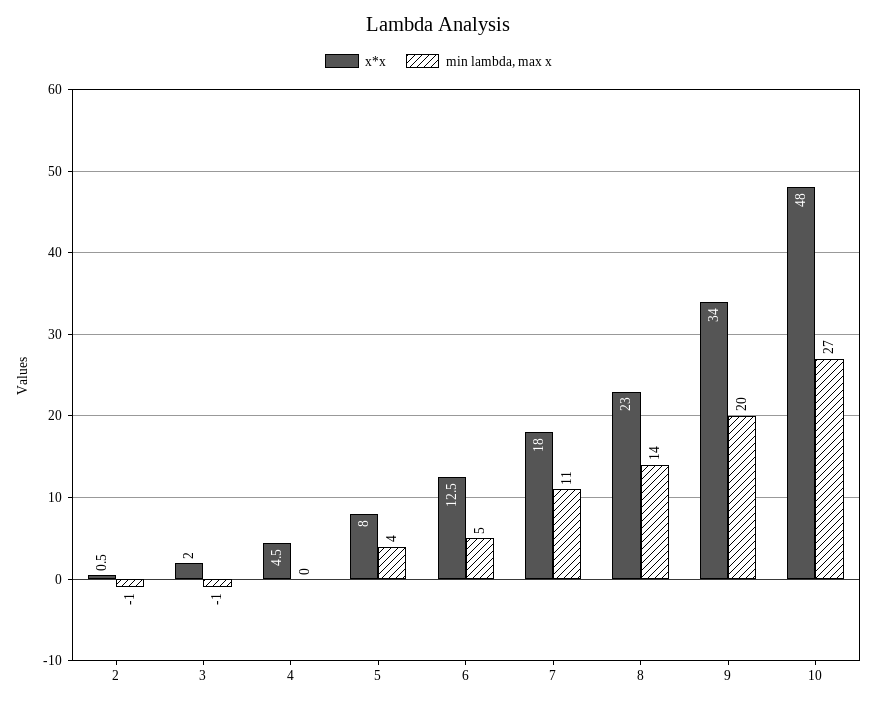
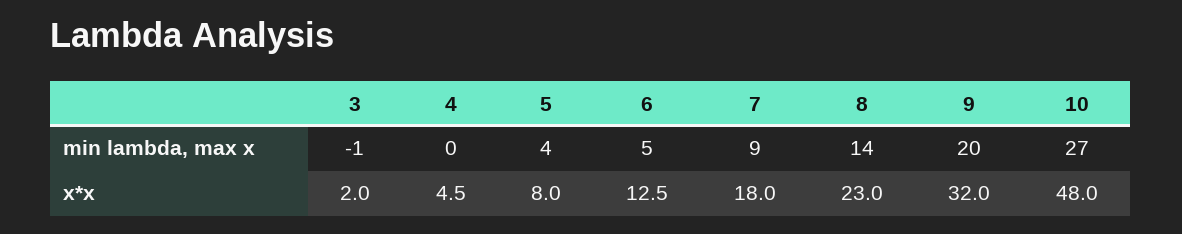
  {
    "x*x": {
-     "2": 0.5,
      "3": 2,
      "4": 4.5,
      "5": 8,
      "6": 12.5,
      "7": 18,
      "8": 23,
-     "9": 34,
+     "9": 32,
      "10": 48
    },
    "min lambda, max x": {
-     "2": -1,
      "3": -1,
      "4": 0,
      "5": 4,
      "6": 5,
-     "7": 11,
+     "7": 9,
      "8": 14,
      "9": 20,
      "10": 27
    }
  }

